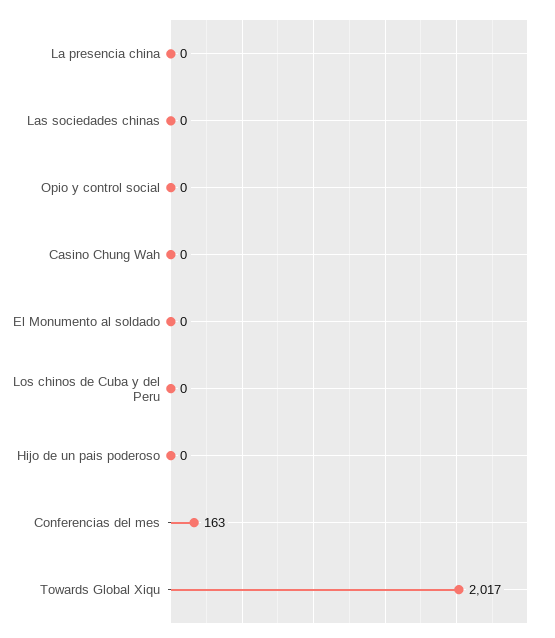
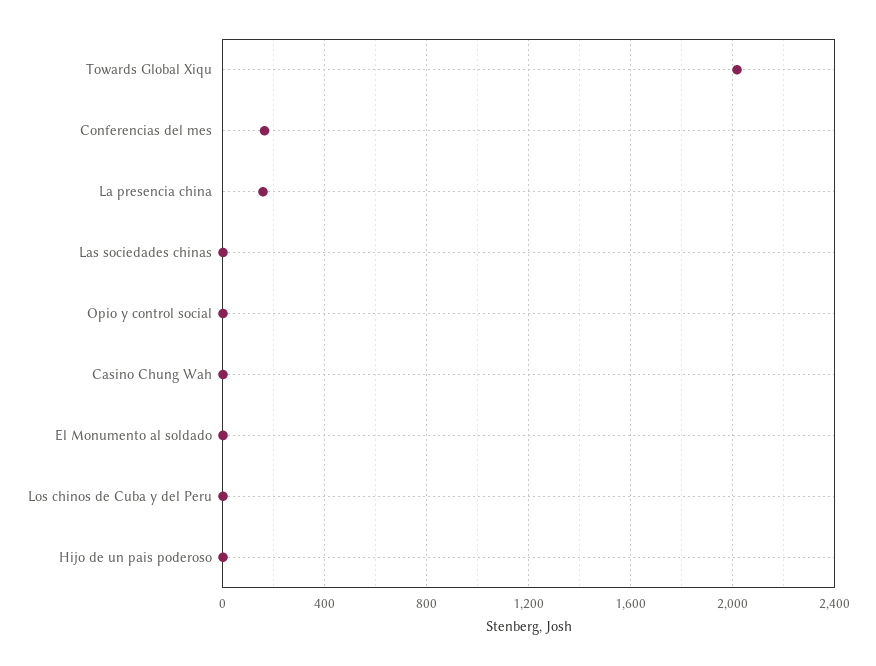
  {
-   "La presencia china": 0,
+   "La presencia china": 150,
    "Las sociedades chinas": 0,
    "Opio y control social": 0,
    "Casino Chung Wah": 0,
    "El Monumento al soldado": 0,
    "Los chinos de Cuba y del Peru": 0,
    "Hijo de un pais poderoso": 0,
    "Conferencias del mes": 163,
    "Towards Global Xiqu": 2017
  }

